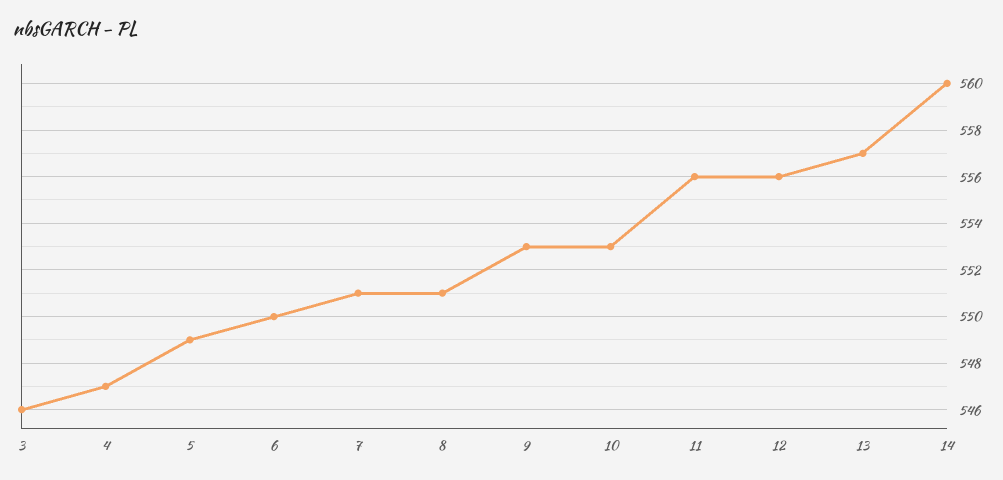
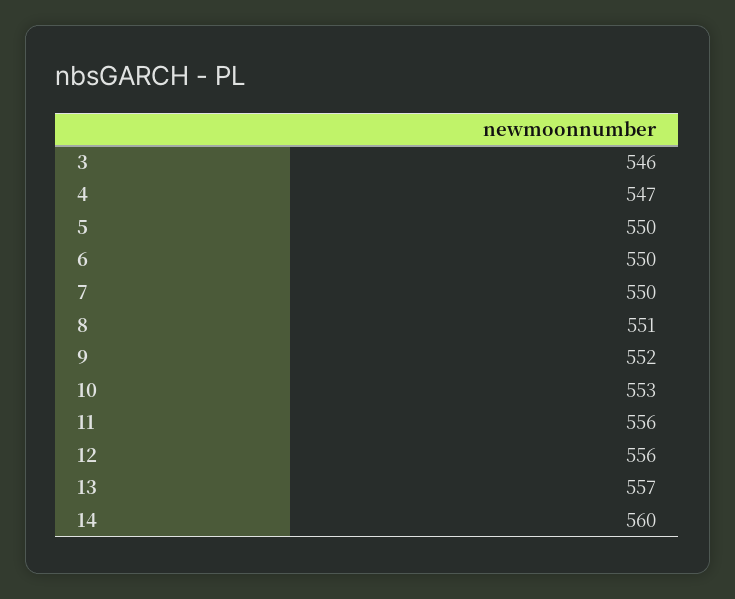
  {
    "3": 546,
    "4": 547,
-   "5": 549,
+   "5": 550,
    "6": 550,
-   "7": 551,
+   "7": 550,
    "8": 551,
-   "9": 553,
+   "9": 552,
    "10": 553,
    "11": 556,
    "12": 556,
    "13": 557,
    "14": 560
  }

